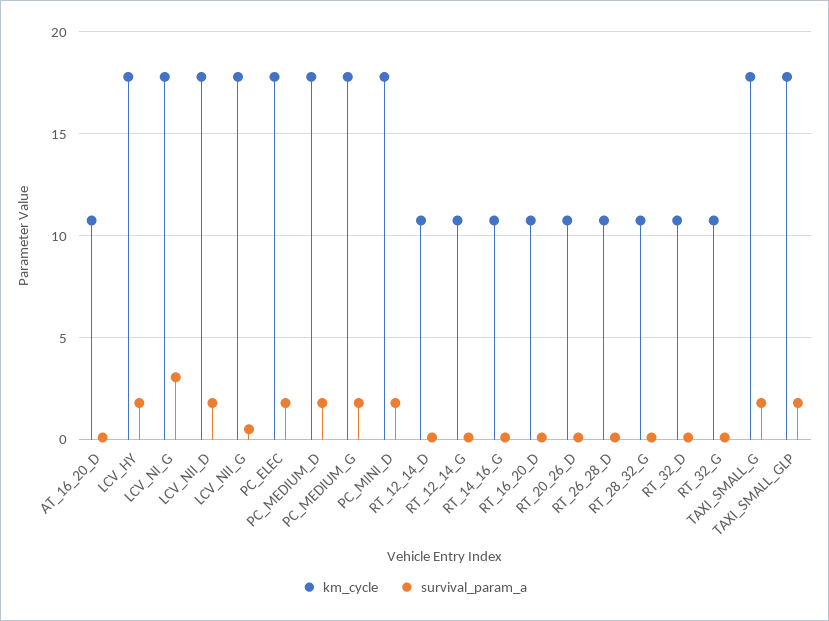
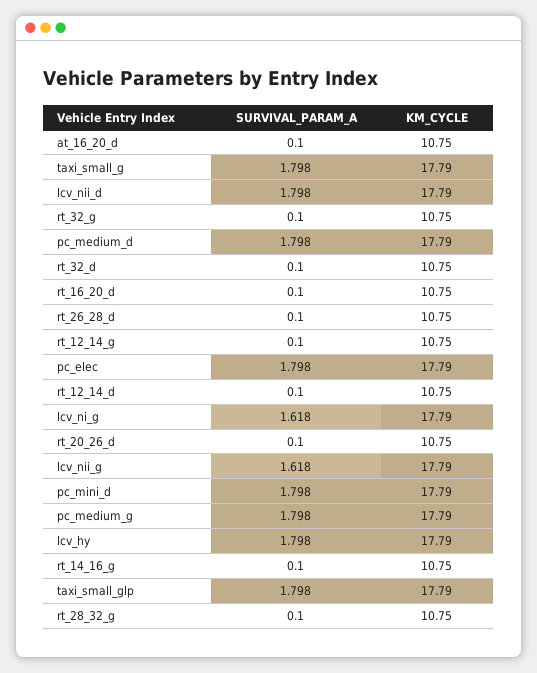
  {
    "km_cycle": {
      "AT_16_20_D": 10.75,
      "LCV_HY": 17.79,
      "LCV_NI_G": 17.79,
      "LCV_NII_D": 17.79,
      "LCV_NII_G": 17.79,
      "PC_ELEC": 17.79,
      "PC_MEDIUM_D": 17.79,
      "PC_MEDIUM_G": 17.79,
      "PC_MINI_D": 17.79,
      "RT_12_14_D": 10.75,
      "RT_12_14_G": 10.75,
      "RT_14_16_G": 10.75,
      "RT_16_20_D": 10.75,
      "RT_20_26_D": 10.75,
      "RT_26_28_D": 10.75,
      "RT_28_32_G": 10.75,
      "RT_32_D": 10.75,
      "RT_32_G": 10.75,
      "TAXI_SMALL_G": 17.79,
      "TAXI_SMALL_GLP": 17.79
    },
    "survival_param_a": {
      "AT_16_20_D": 0.1,
      "LCV_HY": 1.798,
-     "LCV_NI_G": 3,
+     "LCV_NI_G": 1.618,
      "LCV_NII_D": 1.798,
-     "LCV_NII_G": 0.5,
+     "LCV_NII_G": 1.618,
      "PC_ELEC": 1.798,
      "PC_MEDIUM_D": 1.798,
      "PC_MEDIUM_G": 1.798,
      "PC_MINI_D": 1.798,
      "RT_12_14_D": 0.1,
      "RT_12_14_G": 0.1,
      "RT_14_16_G": 0.1,
      "RT_16_20_D": 0.1,
      "RT_20_26_D": 0.1,
      "RT_26_28_D": 0.1,
      "RT_28_32_G": 0.1,
      "RT_32_D": 0.1,
      "RT_32_G": 0.1,
      "TAXI_SMALL_G": 1.798,
      "TAXI_SMALL_GLP": 1.798
    }
  }

